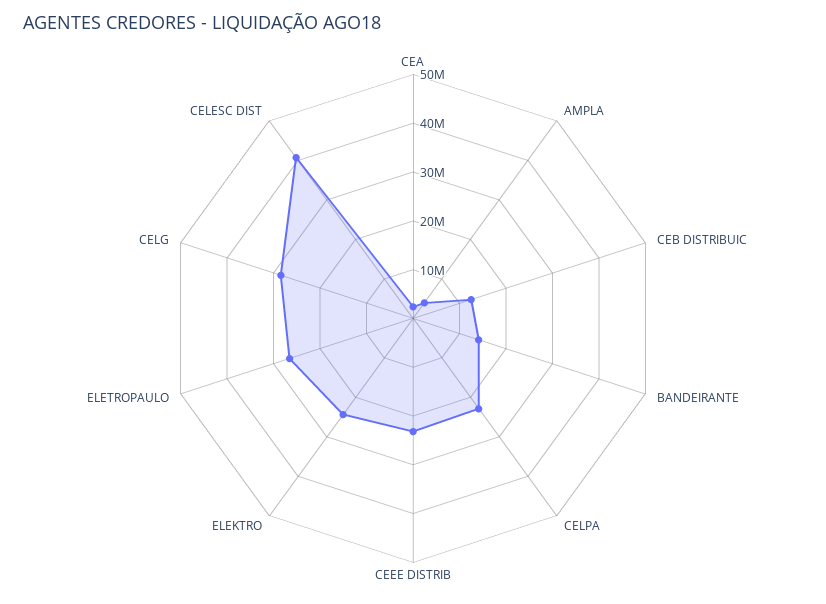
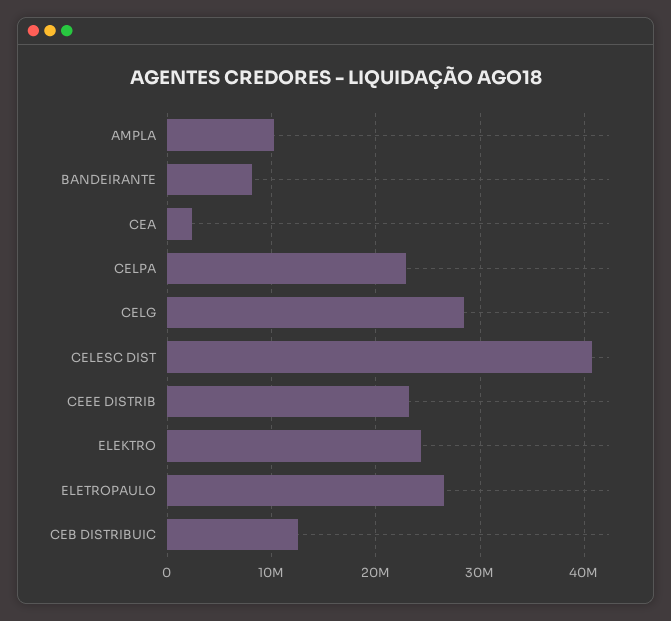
  {
    "CEA": 2000000,
-   "AMPLA": 4000000,
+   "AMPLA": 10000000,
    "CEB DISTRIBUIC": 13000000,
-   "BANDEIRANTE": 14000000,
+   "BANDEIRANTE": 8000000,
    "CELPA": 23000000,
    "CEEE DISTRIB": 23000000,
    "ELEKTRO": 24000000,
    "ELETROPAULO": 27000000,
    "CELG": 28000000,
    "CELESC DIST": 41000000
  }

